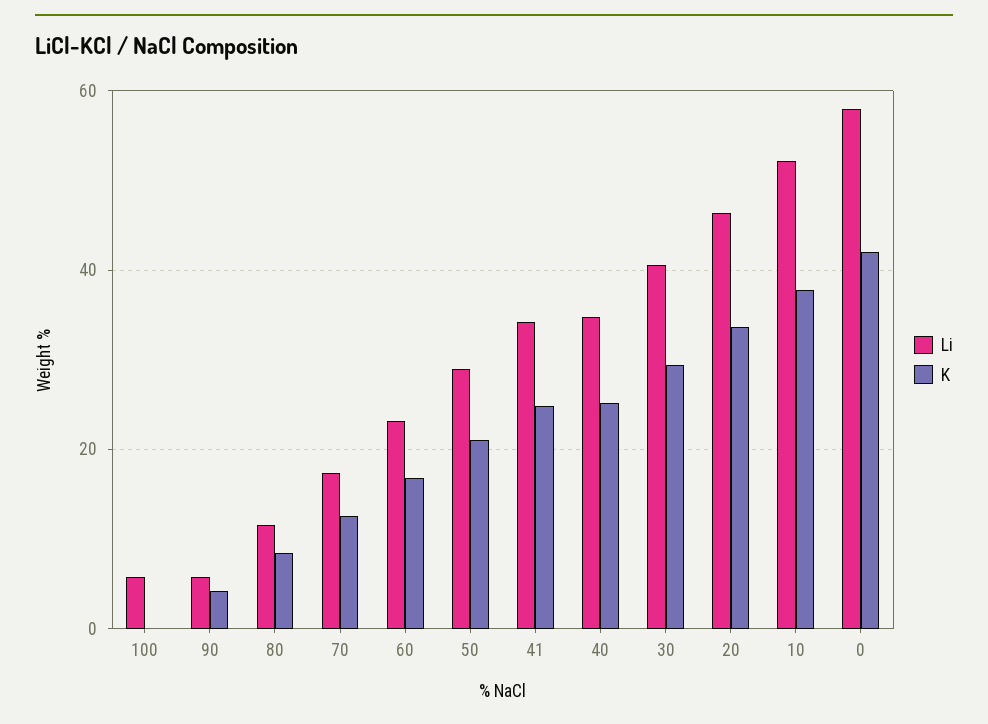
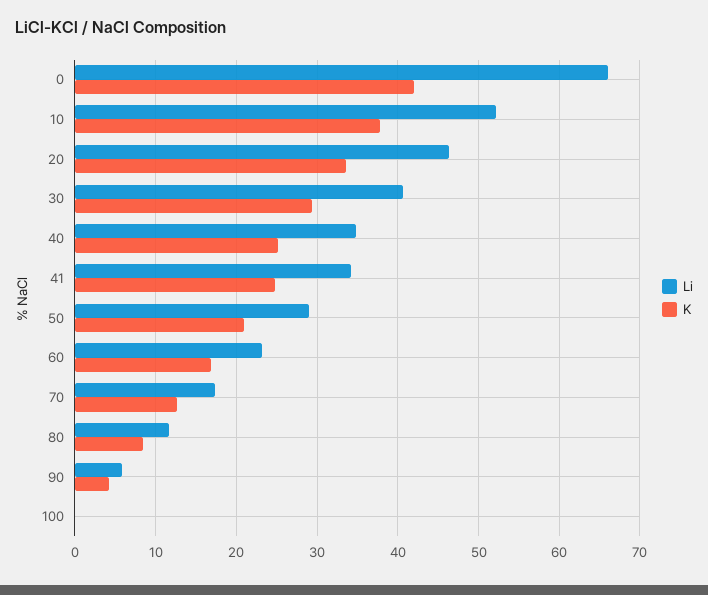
  {
    "Li": {
-     "100": 6,
+     "100": 0,
      "90": 6,
      "80": 12,
      "70": 17,
      "60": 23,
      "50": 29,
      "41": 34,
      "40": 35,
      "30": 41,
      "20": 46,
      "10": 52,
-     "0": 58
+     "0": 66
    },
    "K": {
      "100": 0,
      "90": 4,
      "80": 8,
      "70": 13,
      "60": 17,
      "50": 21,
      "41": 25,
      "40": 25,
      "30": 29,
      "20": 34,
      "10": 38,
      "0": 42
    }
  }

